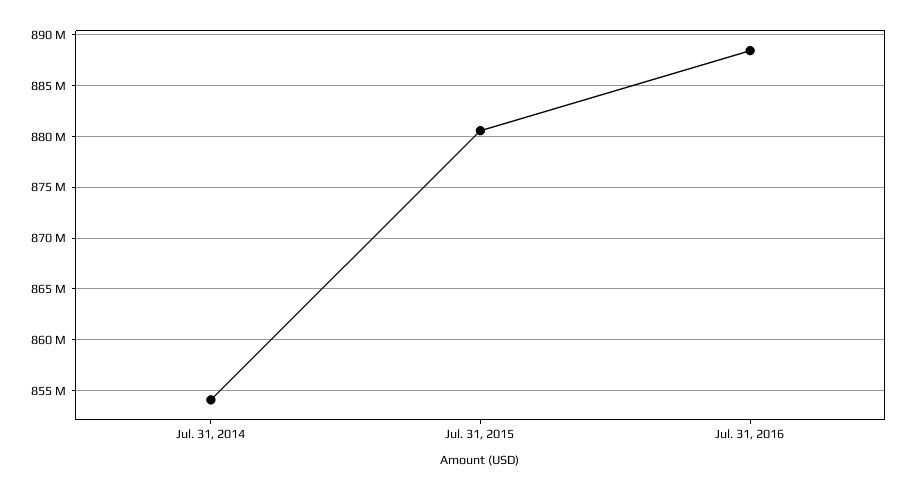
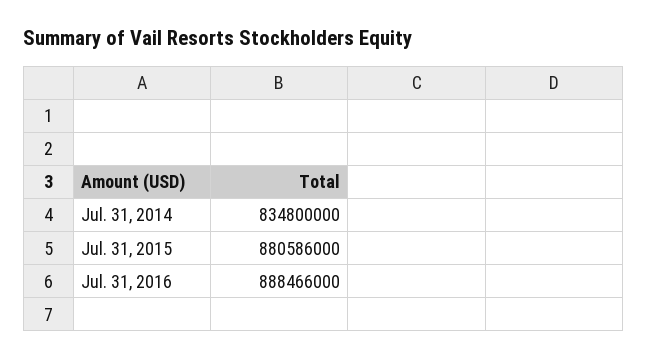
  {
-   "Jul. 31, 2014": 854000000,
+   "Jul. 31, 2014": 834800000,
    "Jul. 31, 2015": 880586000,
    "Jul. 31, 2016": 888466000
  }

